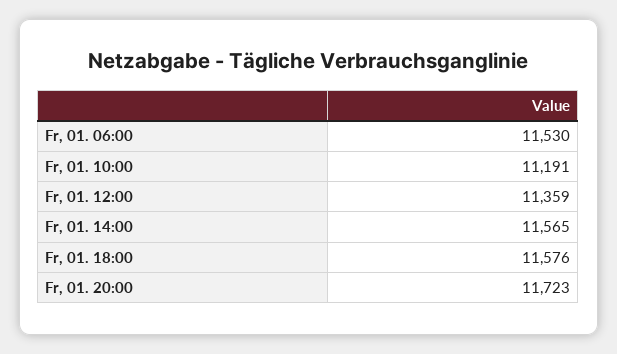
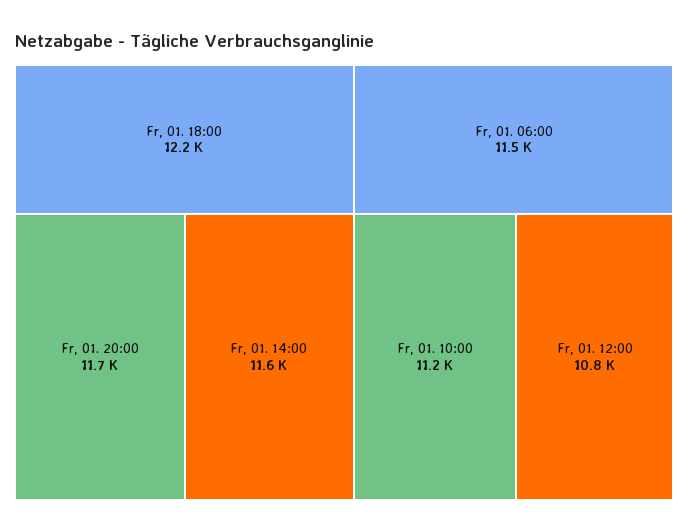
  {
    "Fr, 01. 06:00": 11530,
    "Fr, 01. 10:00": 11191,
-   "Fr, 01. 12:00": 11359,
+   "Fr, 01. 12:00": 10800,
    "Fr, 01. 14:00": 11565,
-   "Fr, 01. 18:00": 11576,
+   "Fr, 01. 18:00": 12200,
    "Fr, 01. 20:00": 11723
  }

